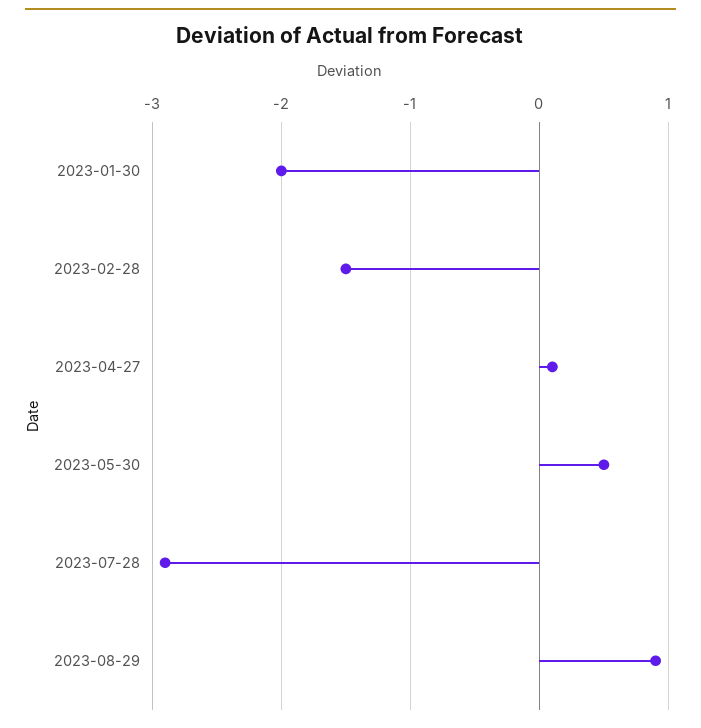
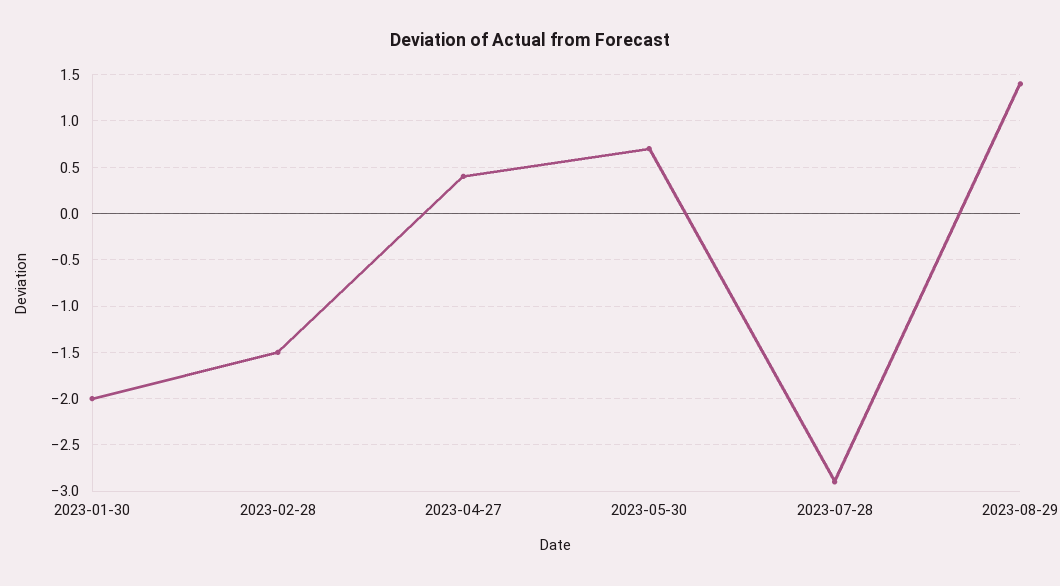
  {
    "2023-01-30": -2,
    "2023-02-28": -1.5,
-   "2023-04-27": 0.1,
+   "2023-04-27": 0.4,
-   "2023-05-30": 0.5,
+   "2023-05-30": 0.7,
    "2023-07-28": -2.9,
-   "2023-08-29": 0.9
+   "2023-08-29": 1.4
  }

